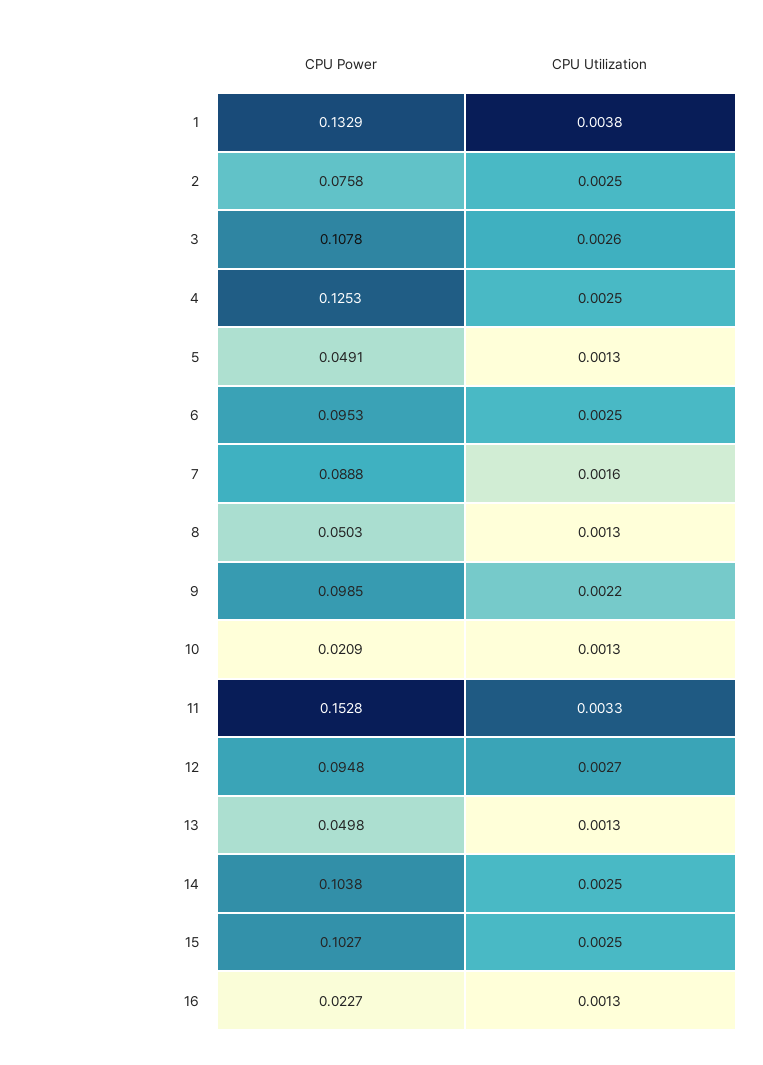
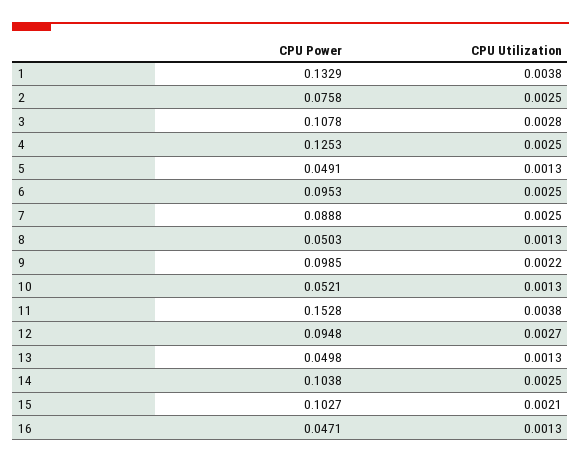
  {
    "CPU Power": {
      "1": 0.1329,
      "2": 0.0758,
      "3": 0.1078,
      "4": 0.1253,
      "5": 0.0491,
      "6": 0.0953,
      "7": 0.0888,
      "8": 0.0503,
      "9": 0.0985,
-     "10": 0.0209,
+     "10": 0.0521,
      "11": 0.1528,
      "12": 0.0948,
      "13": 0.0498,
      "14": 0.1038,
      "15": 0.1027,
-     "16": 0.0227
+     "16": 0.0471
    },
    "CPU Utilization": {
      "1": 0.0038,
      "2": 0.0025,
-     "3": 0.0026,
+     "3": 0.0028,
      "4": 0.0025,
      "5": 0.0013,
      "6": 0.0025,
-     "7": 0.0016,
+     "7": 0.0025,
      "8": 0.0013,
      "9": 0.0022,
      "10": 0.0013,
-     "11": 0.0033,
+     "11": 0.0038,
      "12": 0.0027,
      "13": 0.0013,
      "14": 0.0025,
-     "15": 0.0025,
+     "15": 0.0021,
      "16": 0.0013
    }
  }

